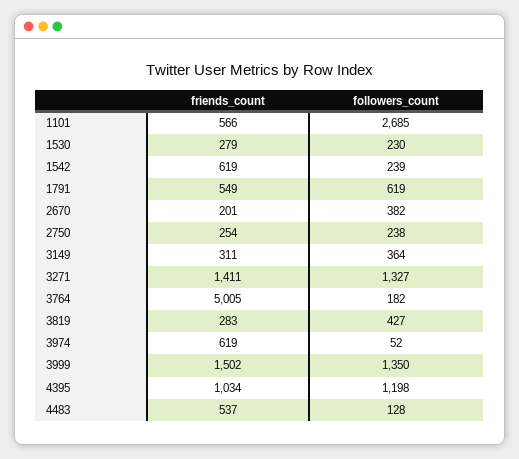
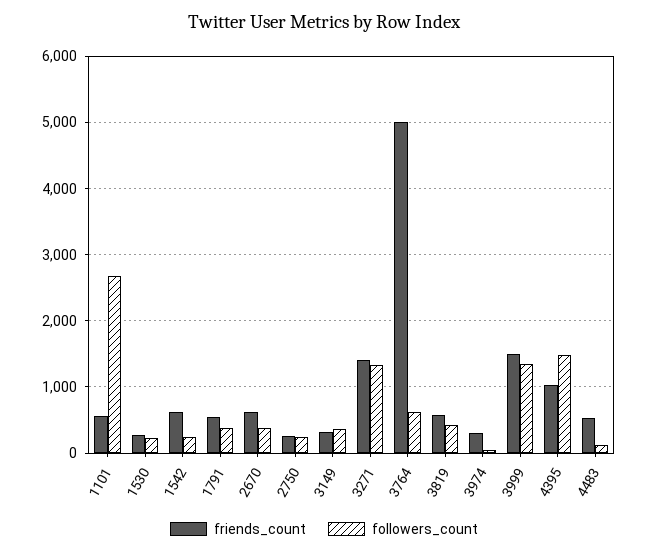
  {
    "friends_count": {
      "1101": 566,
      "1530": 279,
      "1542": 619,
      "1791": 549,
-     "2670": 201,
+     "2670": 600,
      "2750": 254,
      "3149": 311,
      "3271": 1411,
      "3764": 5005,
-     "3819": 283,
+     "3819": 600,
-     "3974": 619,
+     "3974": 300,
      "3999": 1502,
      "4395": 1034,
      "4483": 537
    },
    "followers_count": {
      "1101": 2685,
      "1530": 230,
      "1542": 239,
-     "1791": 619,
+     "1791": 400,
      "2670": 382,
      "2750": 238,
      "3149": 364,
      "3271": 1327,
-     "3764": 182,
+     "3764": 600,
      "3819": 427,
      "3974": 52,
      "3999": 1350,
-     "4395": 1198,
+     "4395": 1500,
      "4483": 128
    }
  }

